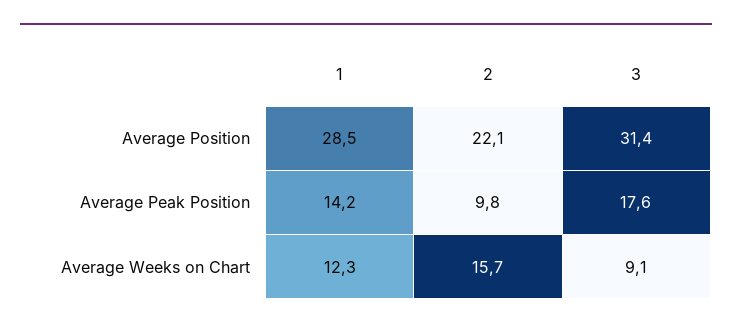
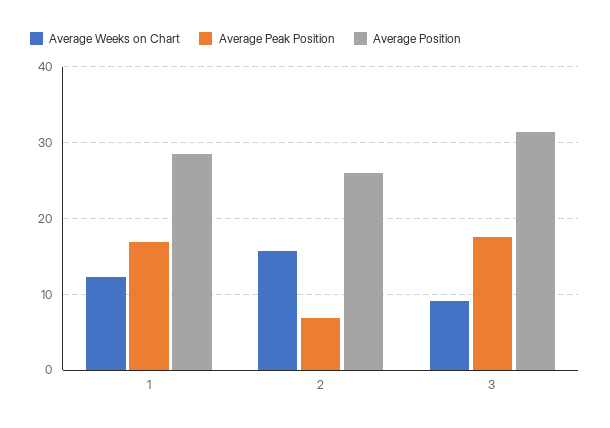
  {
    "Average Position": {
      "1": 28.5,
-     "2": 22.1,
+     "2": 26,
      "3": 31.4
    },
    "Average Peak Position": {
-     "1": 14.2,
+     "1": 17,
-     "2": 9.8,
+     "2": 7,
      "3": 17.6
    },
    "Average Weeks on Chart": {
      "1": 12.3,
      "2": 15.7,
      "3": 9.1
    }
  }

